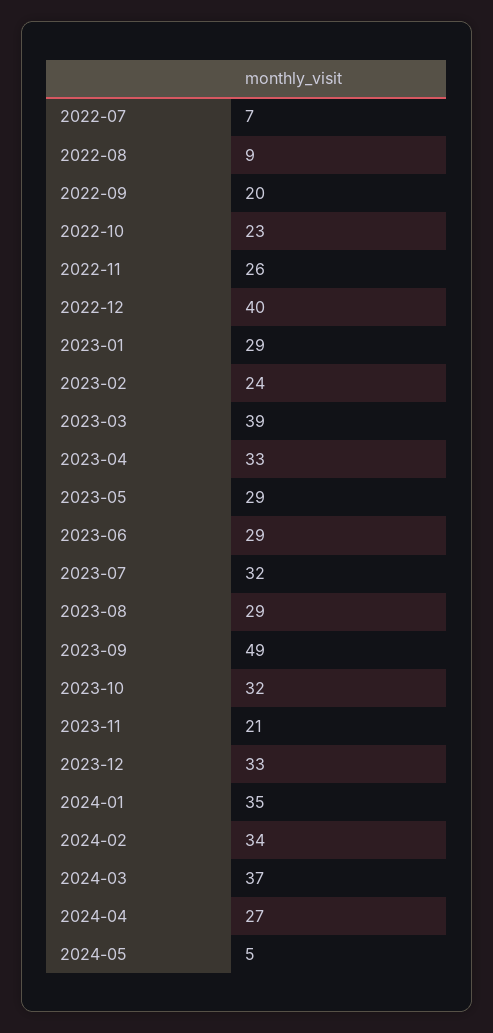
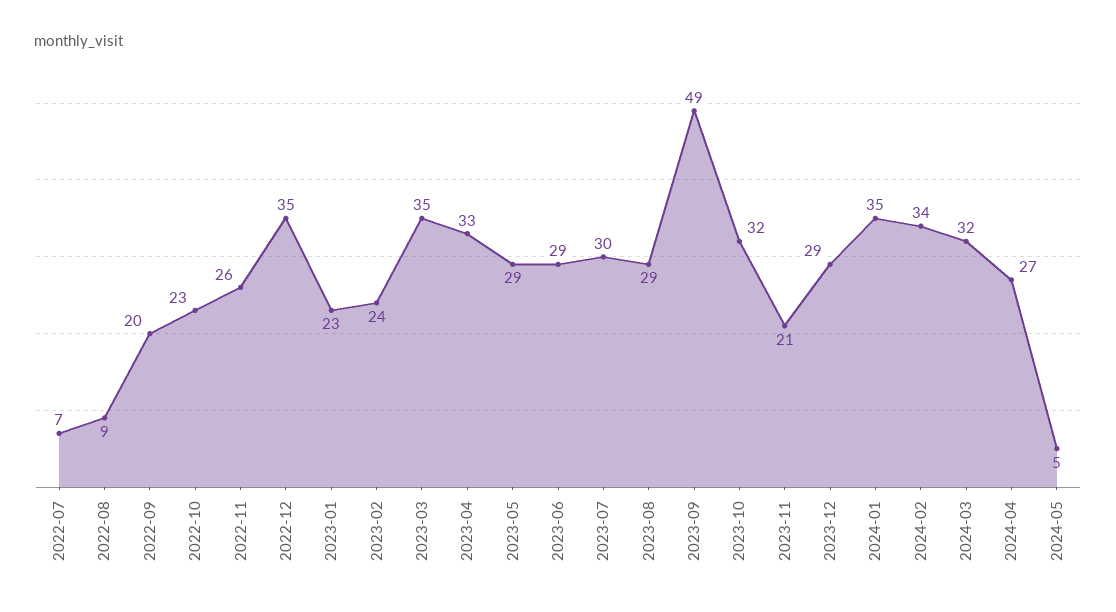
  {
    "2022-07": 7,
    "2022-08": 9,
    "2022-09": 20,
    "2022-10": 23,
    "2022-11": 26,
-   "2022-12": 40,
+   "2022-12": 35,
-   "2023-01": 29,
+   "2023-01": 23,
    "2023-02": 24,
-   "2023-03": 39,
+   "2023-03": 35,
    "2023-04": 33,
    "2023-05": 29,
    "2023-06": 29,
-   "2023-07": 32,
+   "2023-07": 30,
    "2023-08": 29,
    "2023-09": 49,
    "2023-10": 32,
    "2023-11": 21,
-   "2023-12": 33,
+   "2023-12": 29,
    "2024-01": 35,
    "2024-02": 34,
-   "2024-03": 37,
+   "2024-03": 32,
    "2024-04": 27,
    "2024-05": 5
  }

